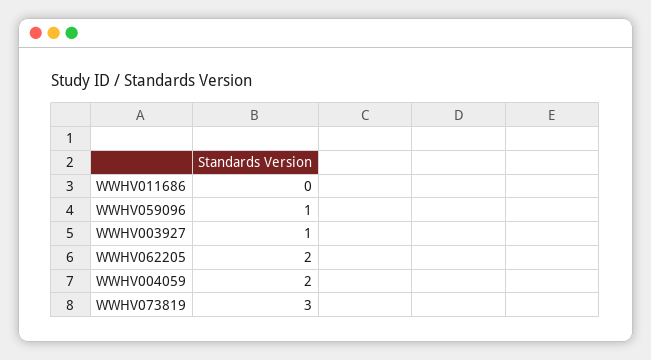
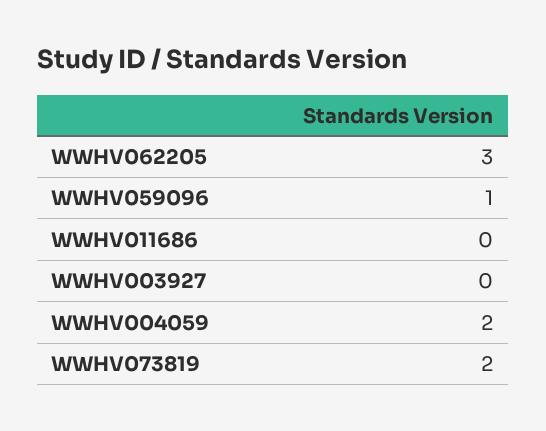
  {
    "WWHV011686": 0,
    "WWHV059096": 1,
-   "WWHV003927": 1,
+   "WWHV003927": 0,
-   "WWHV062205": 2,
+   "WWHV062205": 3,
    "WWHV004059": 2,
-   "WWHV073819": 3
+   "WWHV073819": 2
  }

